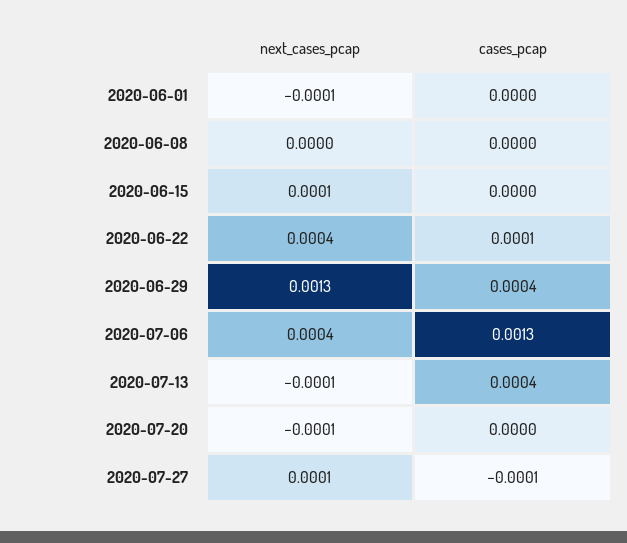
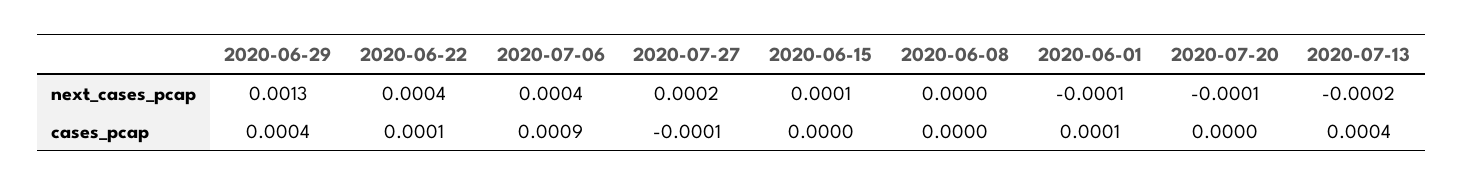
  {
    "next_cases_pcap": {
      "2020-06-01": -0.0001,
      "2020-06-08": 0,
      "2020-06-15": 0.0001,
      "2020-06-22": 0.0004,
      "2020-06-29": 0.0013,
      "2020-07-06": 0.0004,
-     "2020-07-13": -0.0001,
+     "2020-07-13": -0.0002,
      "2020-07-20": -0.0001,
-     "2020-07-27": 0.0001
+     "2020-07-27": 0.0002
    },
    "cases_pcap": {
-     "2020-06-01": 0,
+     "2020-06-01": 0.0001,
      "2020-06-08": 0,
      "2020-06-15": 0,
      "2020-06-22": 0.0001,
      "2020-06-29": 0.0004,
-     "2020-07-06": 0.0013,
+     "2020-07-06": 0.0009,
      "2020-07-13": 0.0004,
      "2020-07-20": 0,
      "2020-07-27": -0.0001
    }
  }

